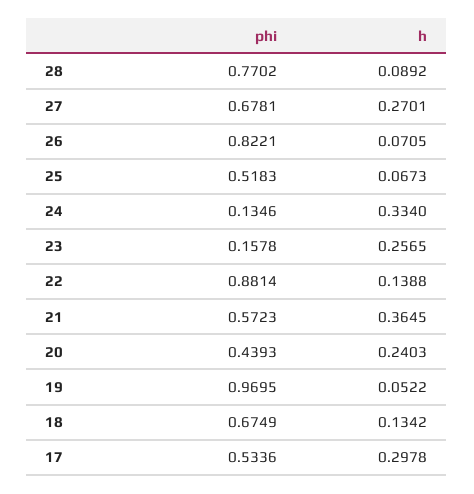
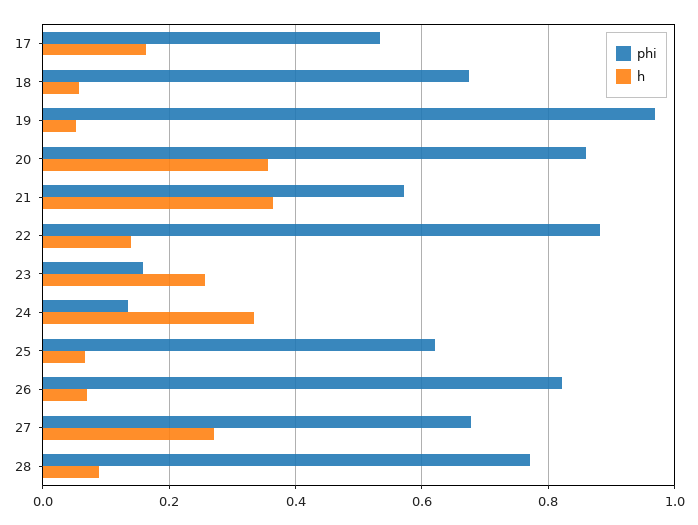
  {
    "phi": {
      "28": 0.7702,
      "27": 0.6781,
      "26": 0.8221,
-     "25": 0.5183,
+     "25": 0.62,
      "24": 0.1346,
      "23": 0.1578,
      "22": 0.8814,
      "21": 0.5723,
-     "20": 0.4393,
+     "20": 0.86,
      "19": 0.9695,
      "18": 0.6749,
      "17": 0.5336
    },
    "h": {
      "28": 0.0892,
      "27": 0.2701,
      "26": 0.0705,
      "25": 0.0673,
      "24": 0.334,
      "23": 0.2565,
      "22": 0.1388,
      "21": 0.3645,
-     "20": 0.2403,
+     "20": 0.36,
      "19": 0.0522,
-     "18": 0.1342,
+     "18": 0.06,
-     "17": 0.2978
+     "17": 0.16
    }
  }

